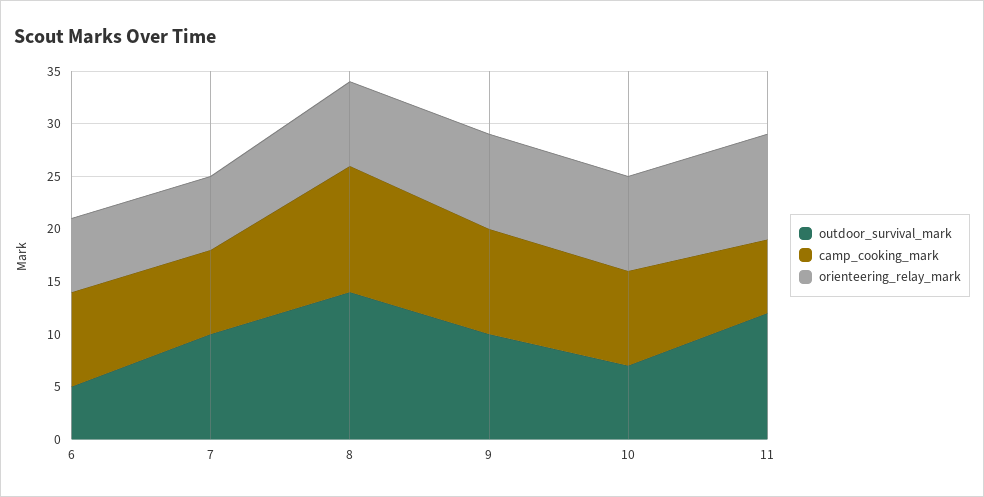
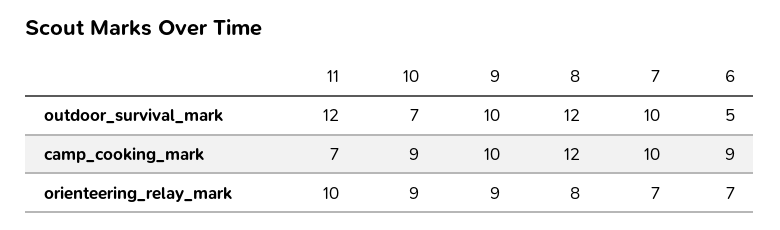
  {
    "outdoor_survival_mark": {
      "6": 5,
      "7": 10,
-     "8": 14,
+     "8": 12,
      "9": 10,
      "10": 7,
      "11": 12
    },
    "camp_cooking_mark": {
      "6": 9,
-     "7": 8,
+     "7": 10,
      "8": 12,
      "9": 10,
      "10": 9,
      "11": 7
    },
    "orienteering_relay_mark": {
      "6": 7,
      "7": 7,
      "8": 8,
      "9": 9,
      "10": 9,
      "11": 10
    }
  }

